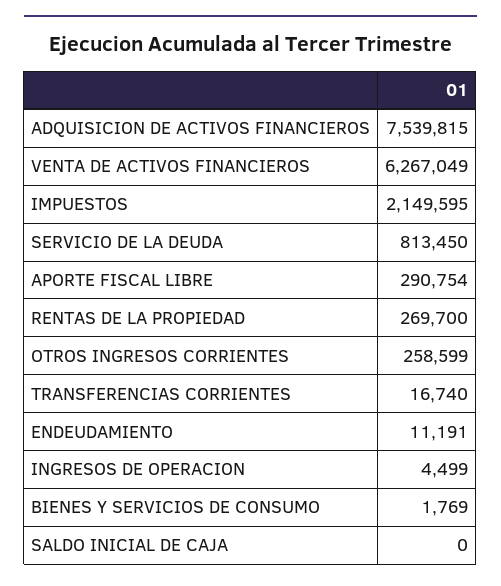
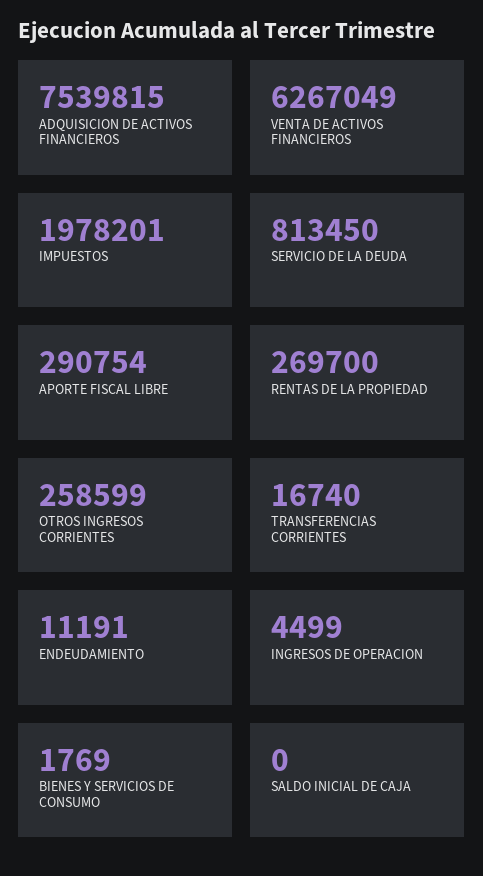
  {
    "ADQUISICION DE ACTIVOS FINANCIEROS": 7539815,
    "VENTA DE ACTIVOS FINANCIEROS": 6267049,
-   "IMPUESTOS": 2149595,
+   "IMPUESTOS": 1978201,
    "SERVICIO DE LA DEUDA": 813450,
    "APORTE FISCAL LIBRE": 290754,
    "RENTAS DE LA PROPIEDAD": 269700,
    "OTROS INGRESOS CORRIENTES": 258599,
    "TRANSFERENCIAS CORRIENTES": 16740,
    "ENDEUDAMIENTO": 11191,
    "INGRESOS DE OPERACION": 4499,
    "BIENES Y SERVICIOS DE CONSUMO": 1769,
    "SALDO INICIAL DE CAJA": 0
  }

